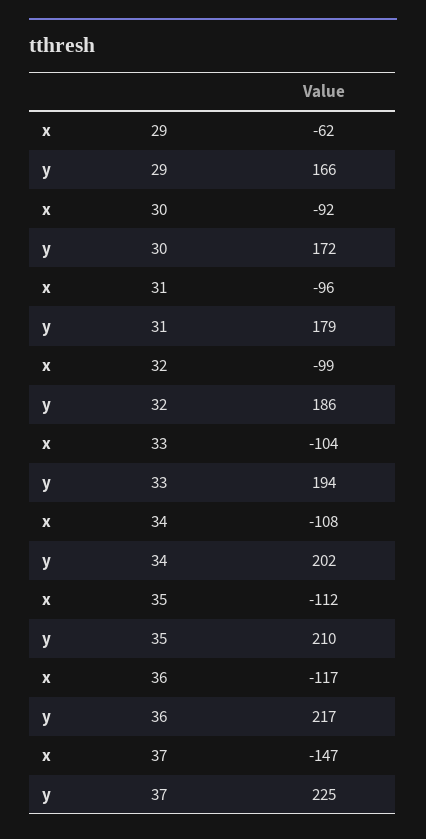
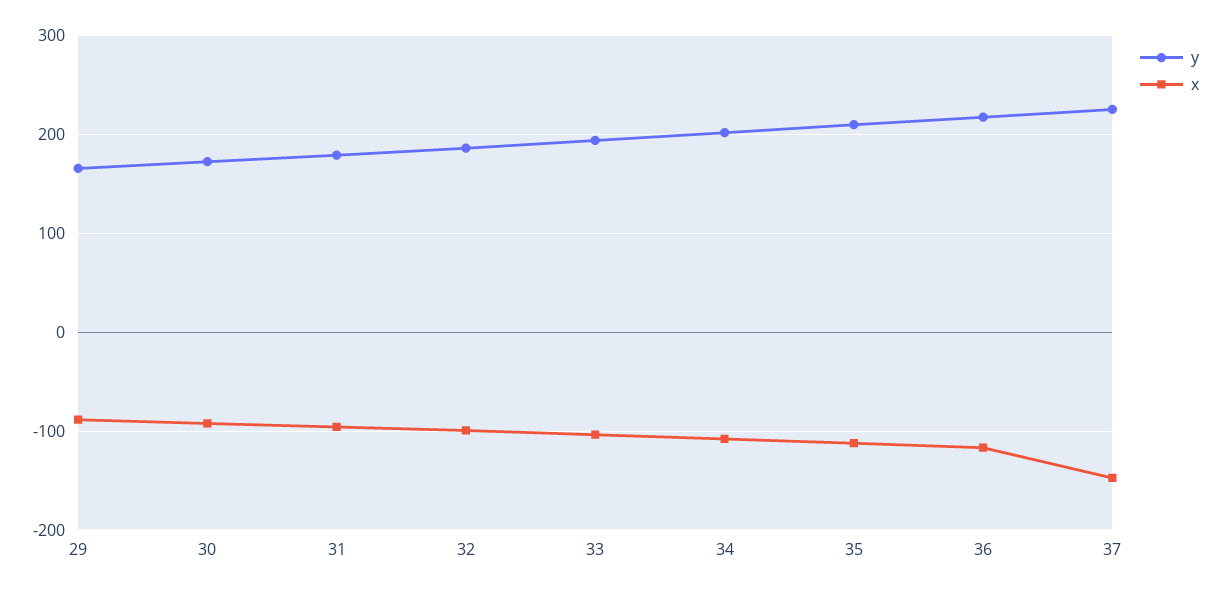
  {
    "x": {
-     "29": -62,
+     "29": -90,
      "30": -92,
      "31": -96,
      "32": -99,
      "33": -104,
      "34": -108,
      "35": -112,
      "36": -117,
      "37": -147
    },
    "y": {
      "29": 166,
      "30": 172,
      "31": 179,
      "32": 186,
      "33": 194,
      "34": 202,
      "35": 210,
      "36": 217,
      "37": 225
    }
  }

